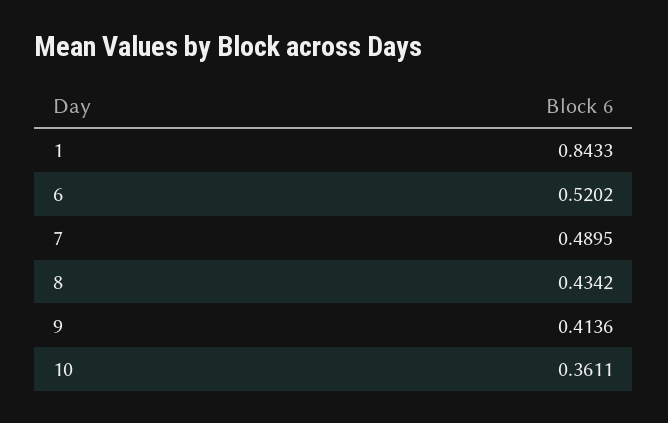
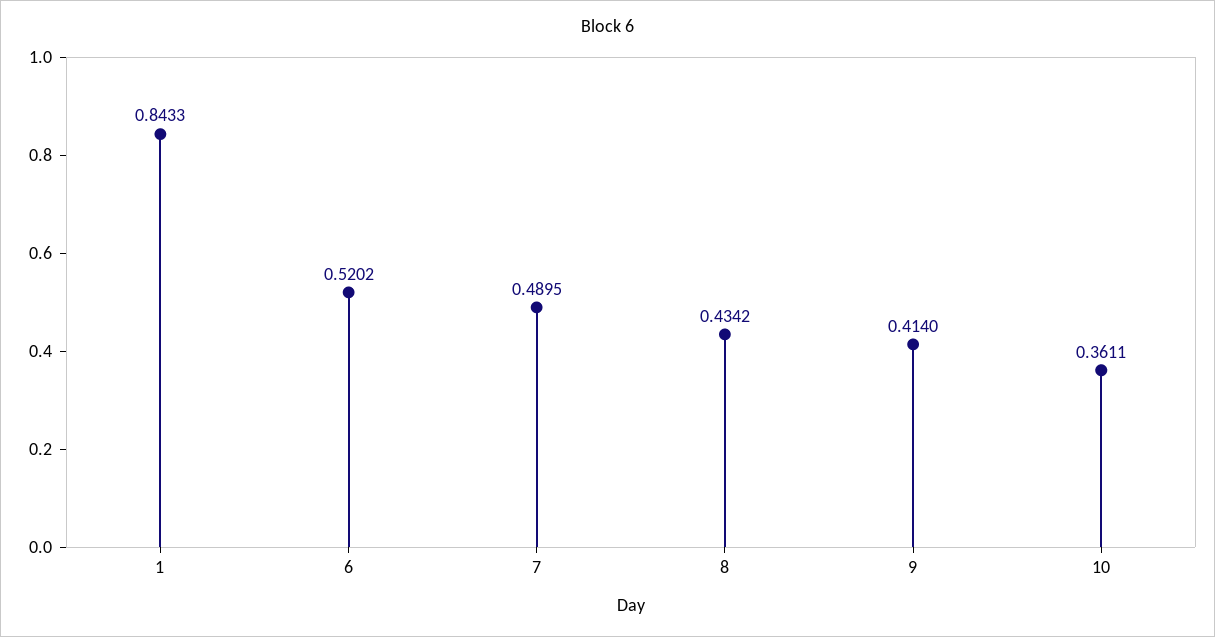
  {
    "1": 0.8433,
    "6": 0.5202,
    "7": 0.4895,
    "8": 0.4342,
-   "9": 0.4136,
+   "9": 0.414,
    "10": 0.3611
  }

